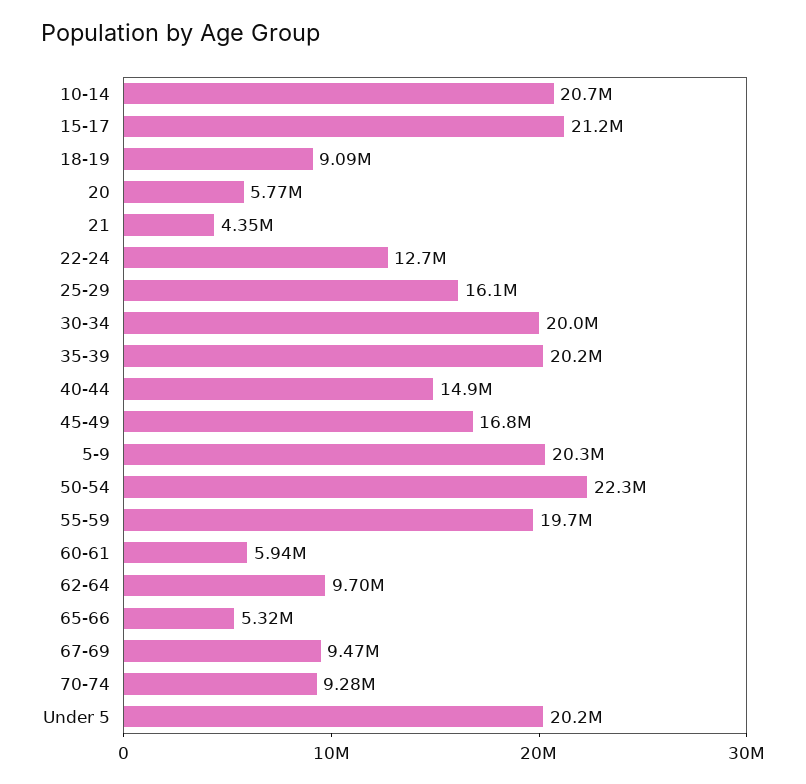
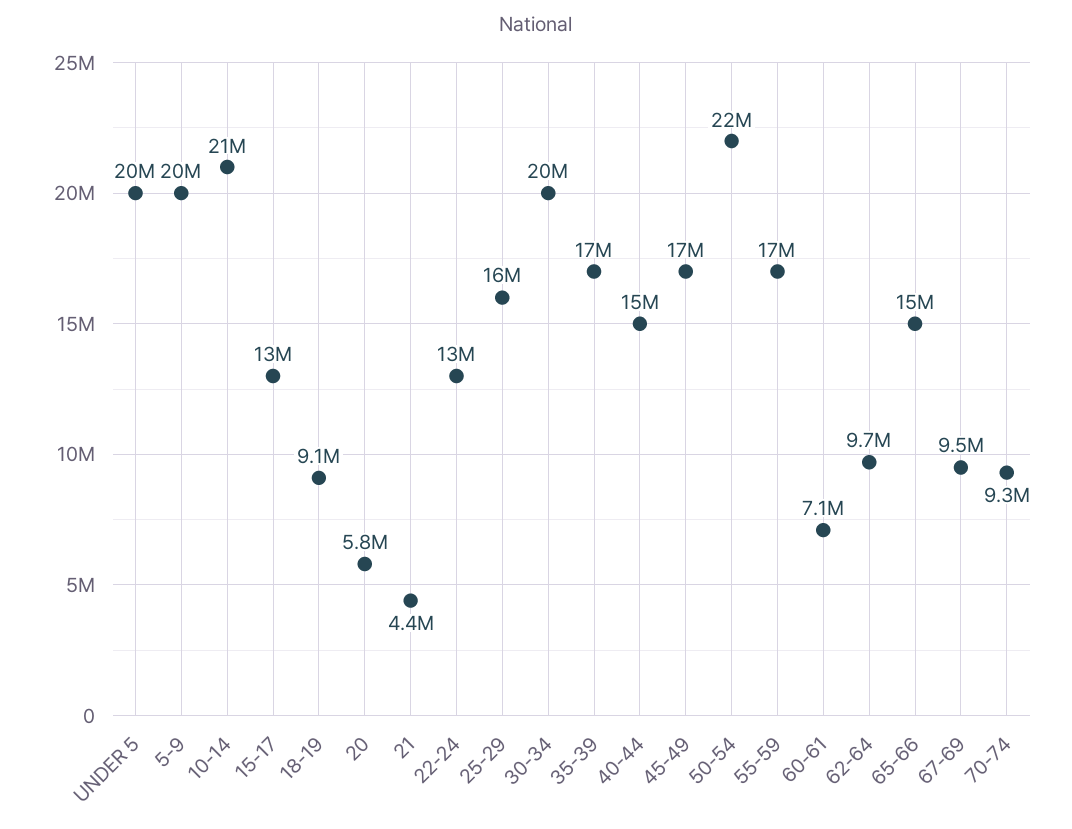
  {
    "10-14": 20700000,
-   "15-17": 21200000,
+   "15-17": 13000000,
    "18-19": 9090000,
    "20": 5770000,
    "21": 4350000,
    "22-24": 12700000,
    "25-29": 16100000,
    "30-34": 20000000,
-   "35-39": 20200000,
+   "35-39": 17000000,
    "40-44": 14900000,
    "45-49": 16800000,
    "5-9": 20300000,
    "50-54": 22300000,
-   "55-59": 19700000,
+   "55-59": 17000000,
-   "60-61": 5940000,
+   "60-61": 7100000,
    "62-64": 9700000,
-   "65-66": 5320000,
+   "65-66": 15000000,
    "67-69": 9470000,
    "70-74": 9280000,
    "Under 5": 20200000
  }

